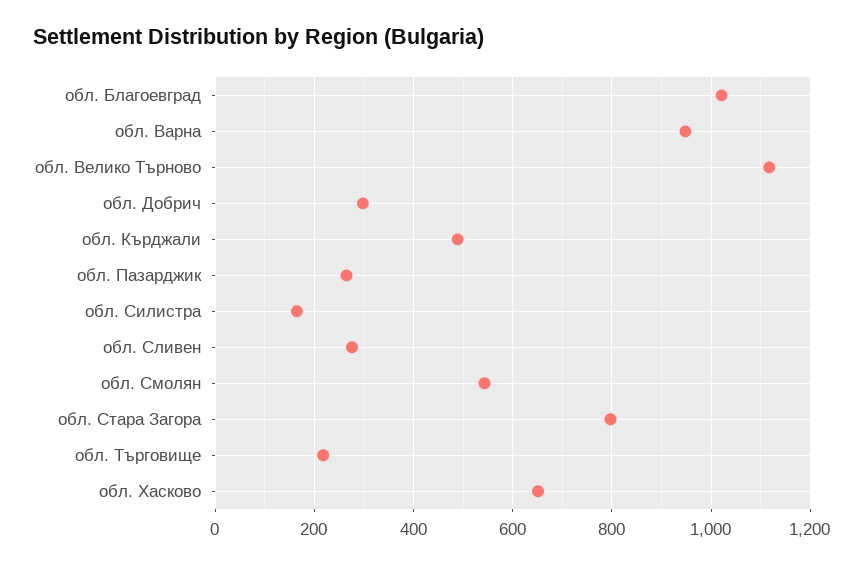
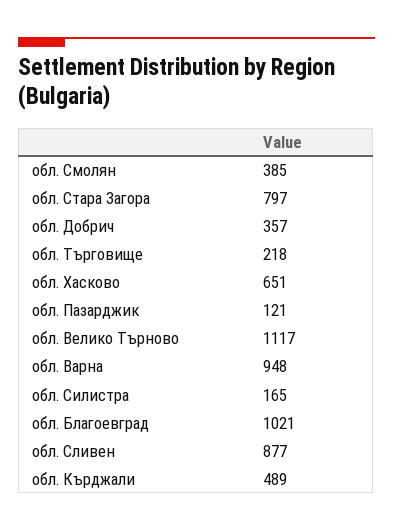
  {
    "обл. Благоевград": 1021,
    "обл. Варна": 948,
    "обл. Велико Търново": 1117,
-   "обл. Добрич": 300,
+   "обл. Добрич": 357,
    "обл. Кърджали": 489,
-   "обл. Пазарджик": 260,
+   "обл. Пазарджик": 121,
    "обл. Силистра": 165,
-   "обл. Сливен": 280,
+   "обл. Сливен": 877,
-   "обл. Смолян": 540,
+   "обл. Смолян": 385,
    "обл. Стара Загора": 797,
    "обл. Търговище": 218,
    "обл. Хасково": 651
  }

